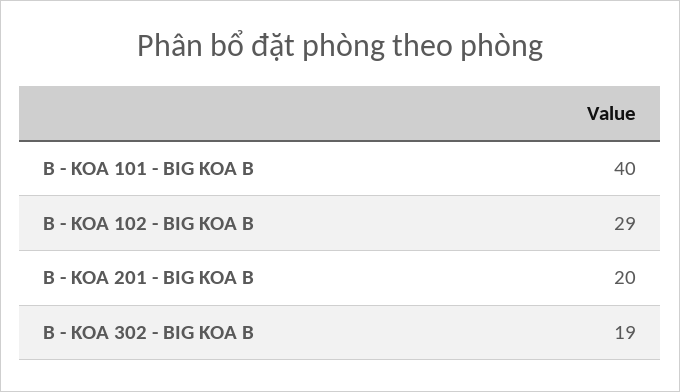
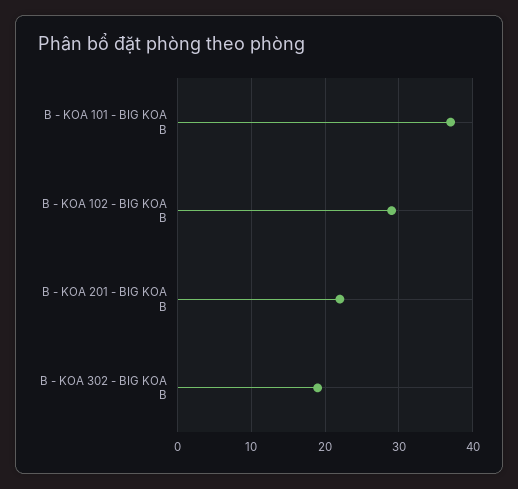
  {
-   "B - KOA 101 - BIG KOA B": 40,
+   "B - KOA 101 - BIG KOA B": 37,
    "B - KOA 102 - BIG KOA B": 29,
-   "B - KOA 201 - BIG KOA B": 20,
+   "B - KOA 201 - BIG KOA B": 22,
    "B - KOA 302 - BIG KOA B": 19
  }

